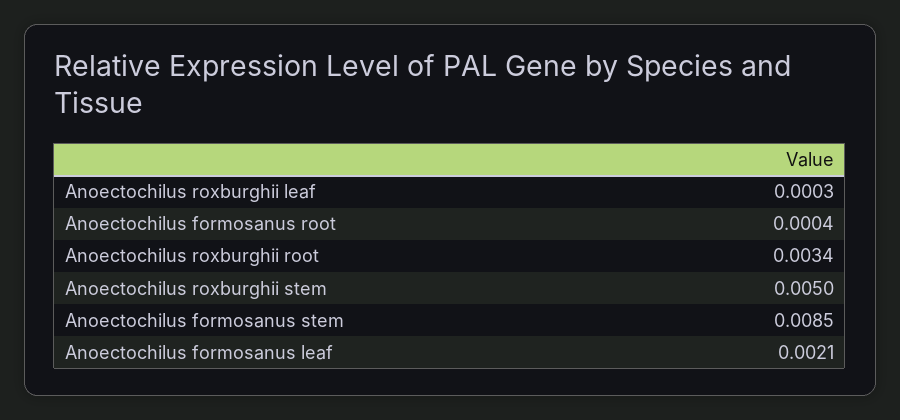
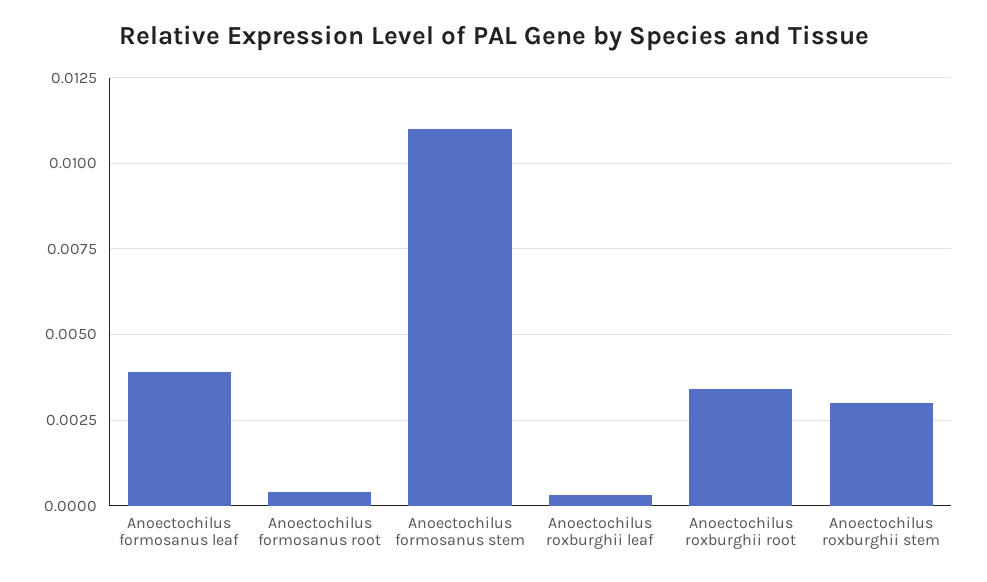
  {
    "Anoectochilus roxburghii leaf": 0.0003,
    "Anoectochilus formosanus root": 0.0004,
    "Anoectochilus roxburghii root": 0.0034,
-   "Anoectochilus roxburghii stem": 0.005,
+   "Anoectochilus roxburghii stem": 0.003,
-   "Anoectochilus formosanus stem": 0.0085,
+   "Anoectochilus formosanus stem": 0.011,
-   "Anoectochilus formosanus leaf": 0.0021
+   "Anoectochilus formosanus leaf": 0.004
  }

